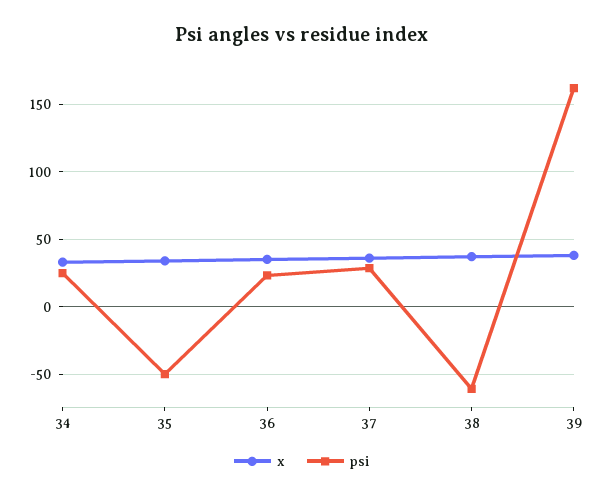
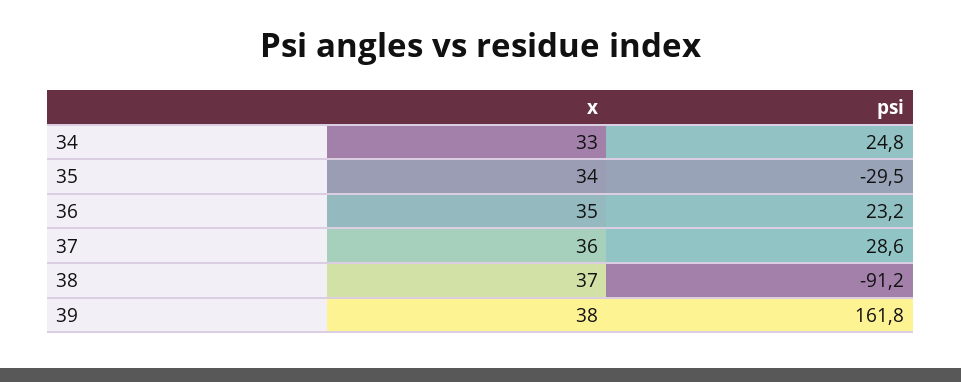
  {
    "x": {
      "34": 33,
      "35": 34,
      "36": 35,
      "37": 36,
      "38": 37,
      "39": 38
    },
    "psi": {
      "34": 24.8,
-     "35": -50,
+     "35": -29.5,
      "36": 23.2,
      "37": 28.6,
-     "38": -60,
+     "38": -91.2,
      "39": 161.8
    }
  }

